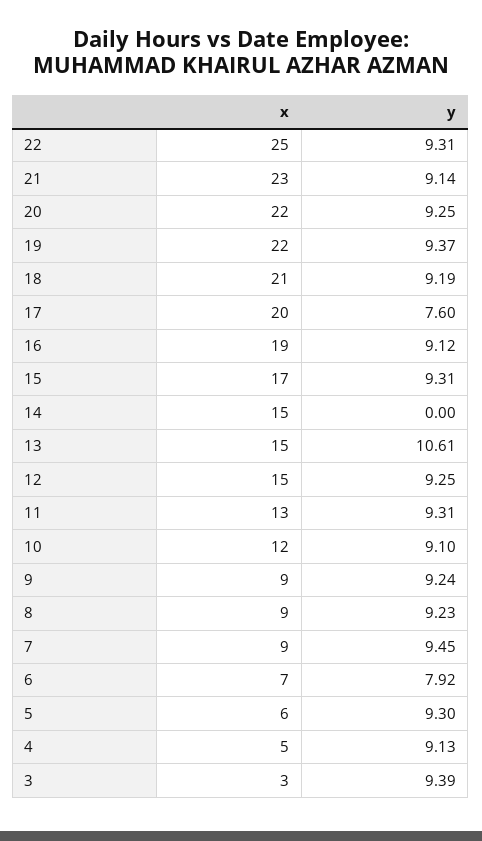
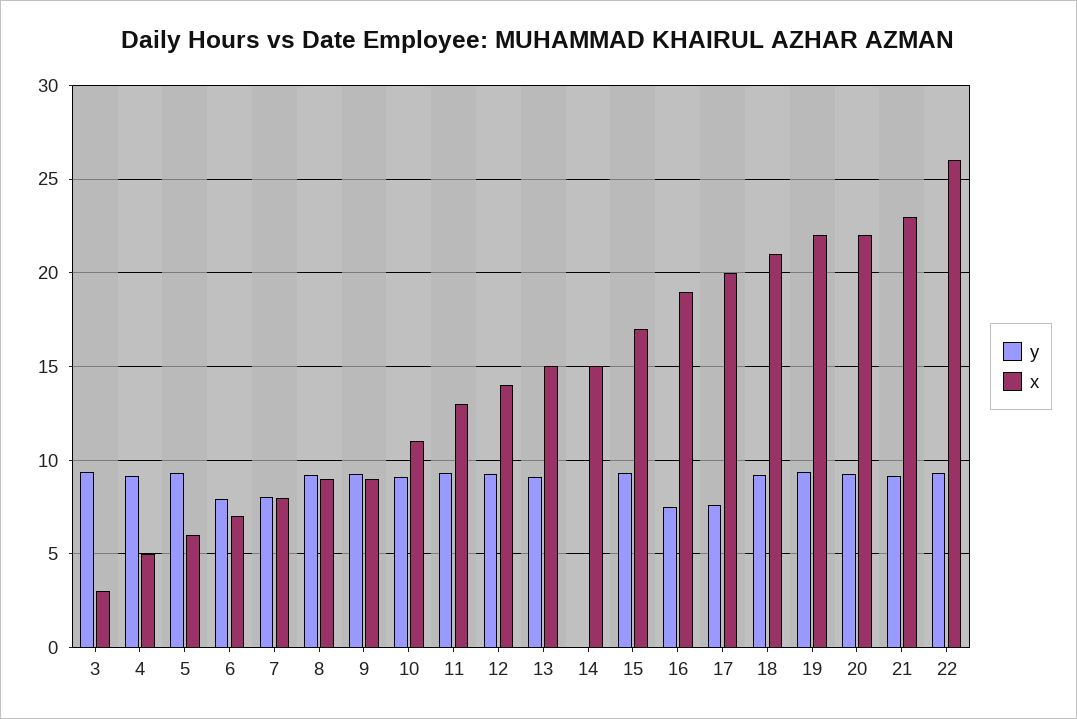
  {
    "x": {
-     "22": 25,
+     "22": 26,
      "21": 23,
      "20": 22,
      "19": 22,
      "18": 21,
      "17": 20,
      "16": 19,
      "15": 17,
      "14": 15,
      "13": 15,
-     "12": 15,
+     "12": 14,
      "11": 13,
-     "10": 12,
+     "10": 11,
      "9": 9,
      "8": 9,
-     "7": 9,
+     "7": 8,
      "6": 7,
      "5": 6,
      "4": 5,
      "3": 3
    },
    "y": {
      "22": 9.31,
      "21": 9.14,
      "20": 9.25,
      "19": 9.37,
      "18": 9.19,
      "17": 7.6,
-     "16": 9.12,
+     "16": 7.5,
      "15": 9.31,
      "14": 0,
-     "13": 10.61,
+     "13": 9,
      "12": 9.25,
      "11": 9.31,
      "10": 9.1,
      "9": 9.24,
      "8": 9.23,
-     "7": 9.45,
+     "7": 8,
      "6": 7.92,
      "5": 9.3,
      "4": 9.13,
      "3": 9.39
    }
  }

